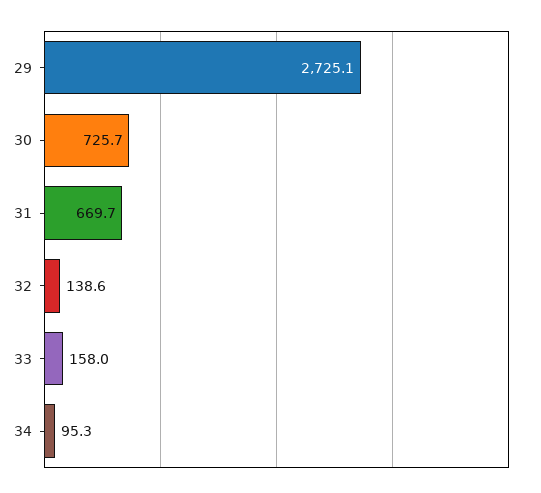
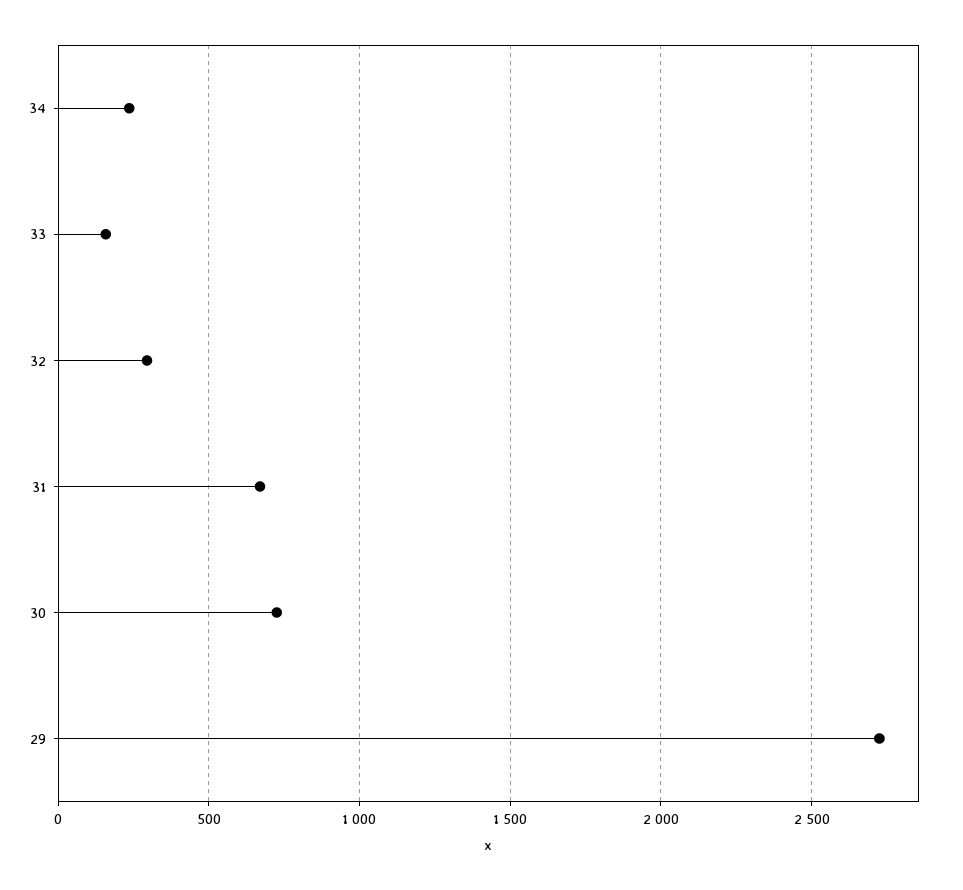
  {
    "29": 2725.1,
    "30": 725.7,
    "31": 669.7,
-   "32": 138.6,
+   "32": 300,
    "33": 158,
-   "34": 95.3
+   "34": 250
  }

